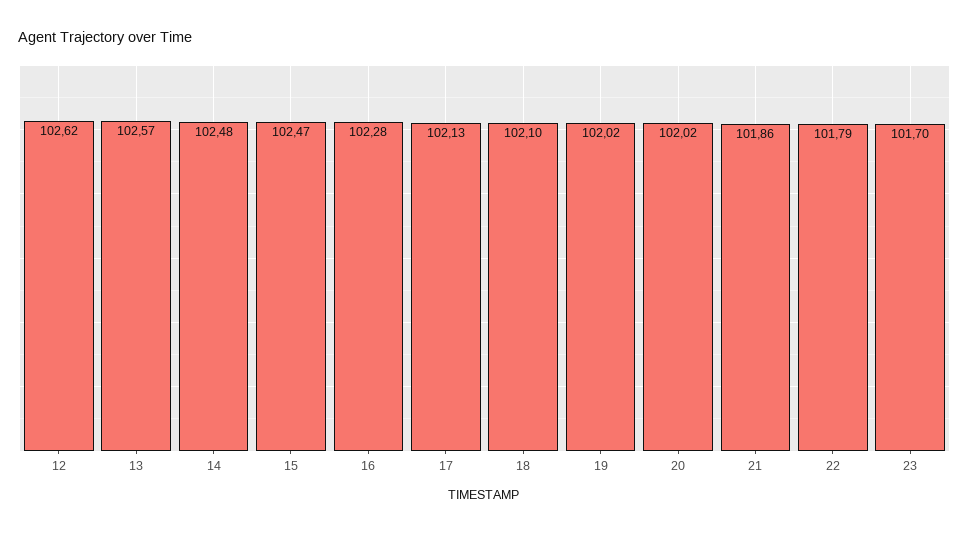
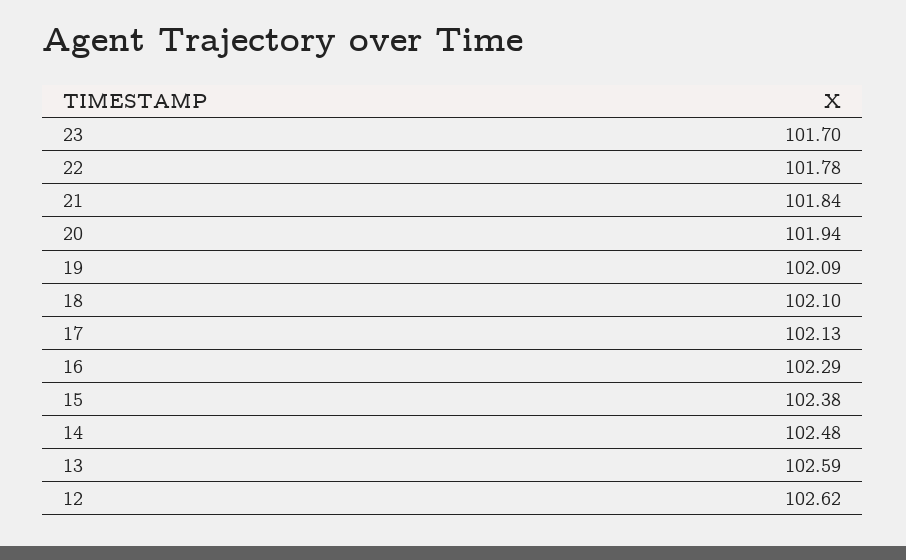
  {
    "12": 102.62,
-   "13": 102.57,
+   "13": 102.59,
    "14": 102.48,
-   "15": 102.47,
+   "15": 102.38,
-   "16": 102.28,
+   "16": 102.29,
    "17": 102.13,
    "18": 102.1,
-   "19": 102.02,
+   "19": 102.09,
-   "20": 102.02,
+   "20": 101.94,
-   "21": 101.86,
+   "21": 101.84,
-   "22": 101.79,
+   "22": 101.78,
    "23": 101.7
  }

